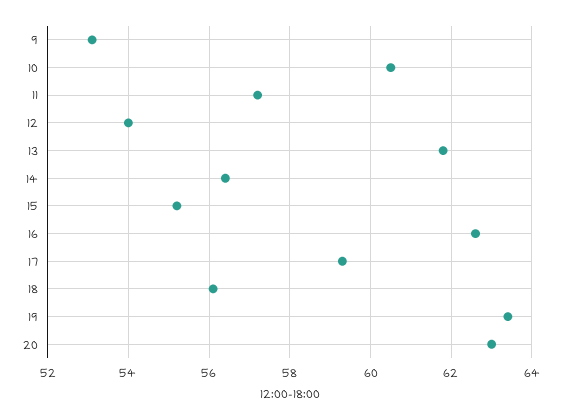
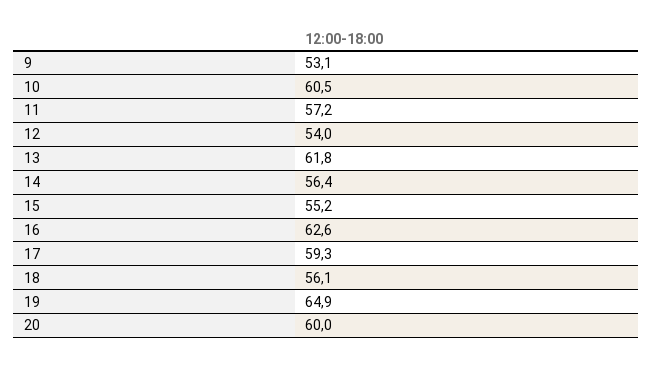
  {
    "9": 53.1,
    "10": 60.5,
    "11": 57.2,
    "12": 54,
    "13": 61.8,
    "14": 56.4,
    "15": 55.2,
    "16": 62.6,
    "17": 59.3,
    "18": 56.1,
-   "19": 63.5,
+   "19": 64.9,
-   "20": 63
+   "20": 60
  }

